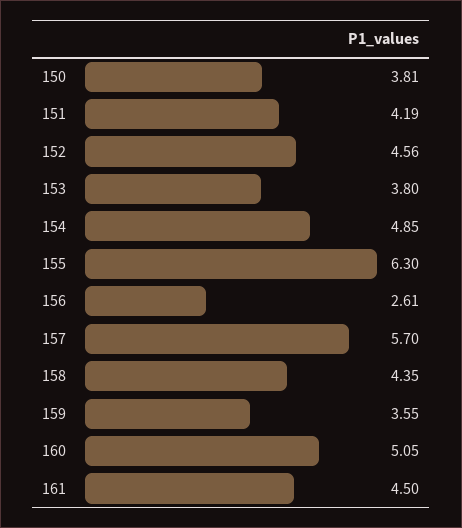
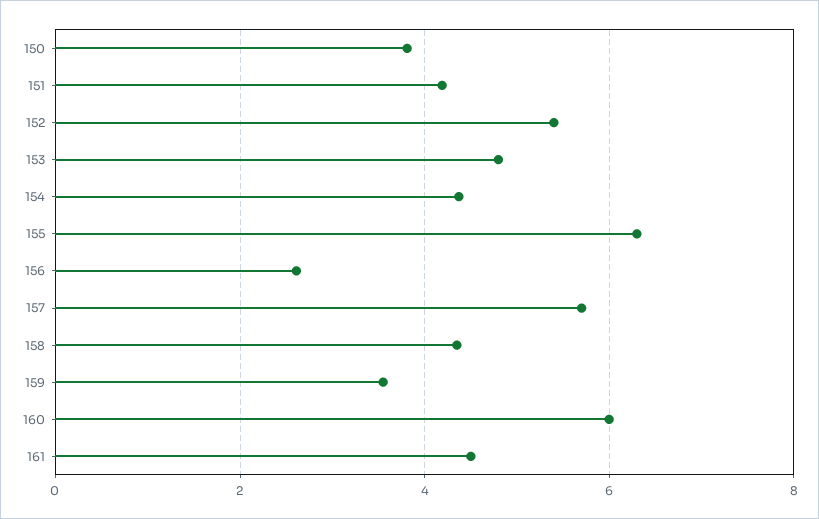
  {
    "150": 3.81,
    "151": 4.19,
-   "152": 4.56,
+   "152": 5.4,
-   "153": 3.8,
+   "153": 4.8,
-   "154": 4.85,
+   "154": 4.4,
    "155": 6.3,
    "156": 2.61,
    "157": 5.7,
    "158": 4.35,
    "159": 3.55,
-   "160": 5.05,
+   "160": 6,
    "161": 4.5
  }

